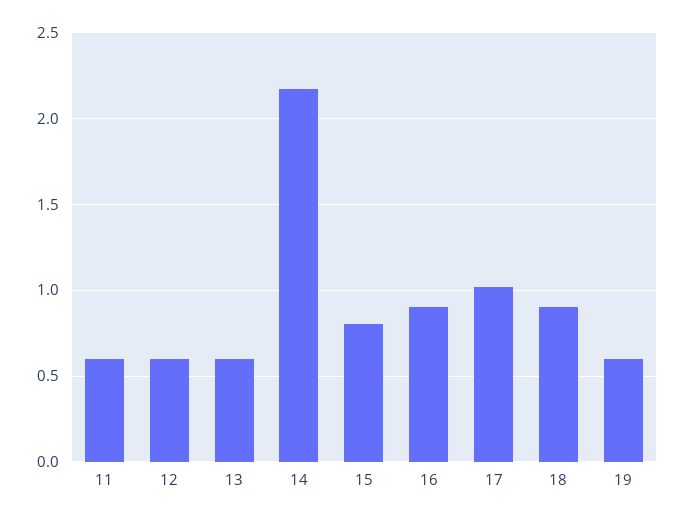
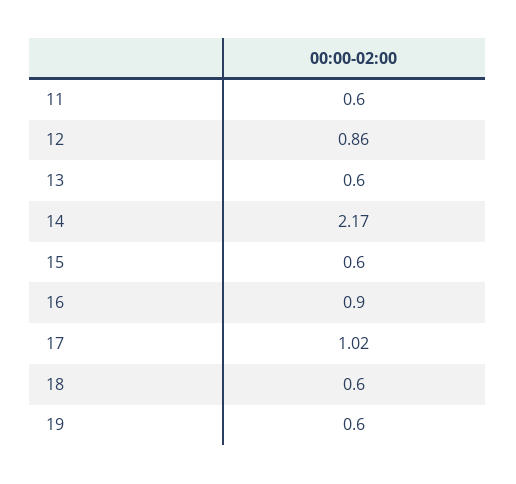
  {
    "11": 0.6,
-   "12": 0.6,
+   "12": 0.86,
    "13": 0.6,
    "14": 2.17,
-   "15": 0.8,
+   "15": 0.6,
    "16": 0.9,
    "17": 1.02,
-   "18": 0.9,
+   "18": 0.6,
    "19": 0.6
  }

